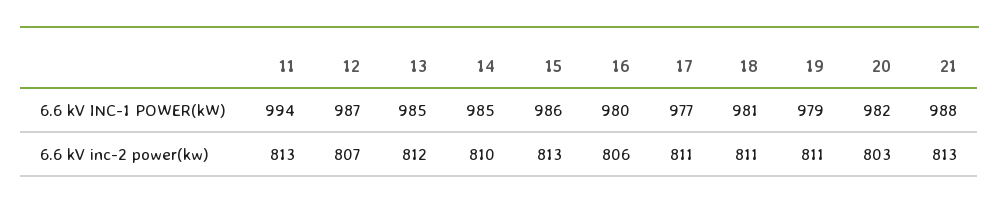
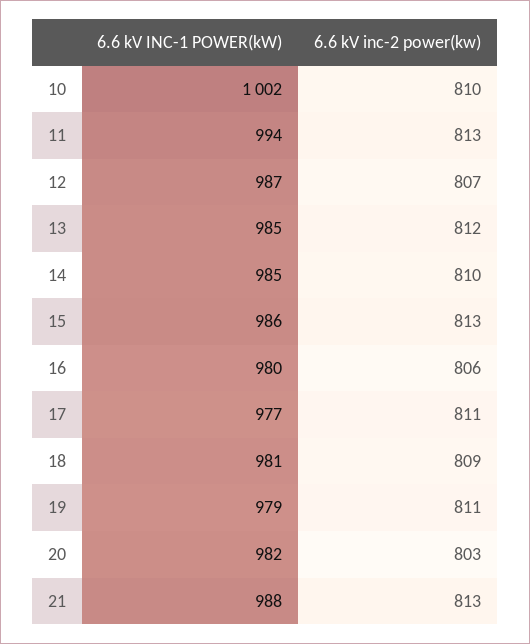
  {
    "11": {
      "6.6 kV INC-1 POWER(kW)": 994,
      "6.6 kV inc-2 power(kw)": 813
    },
    "12": {
      "6.6 kV INC-1 POWER(kW)": 987,
      "6.6 kV inc-2 power(kw)": 807
    },
    "13": {
      "6.6 kV INC-1 POWER(kW)": 985,
      "6.6 kV inc-2 power(kw)": 812
    },
    "14": {
      "6.6 kV INC-1 POWER(kW)": 985,
      "6.6 kV inc-2 power(kw)": 810
    },
    "15": {
      "6.6 kV INC-1 POWER(kW)": 986,
      "6.6 kV inc-2 power(kw)": 813
    },
    "16": {
      "6.6 kV INC-1 POWER(kW)": 980,
      "6.6 kV inc-2 power(kw)": 806
    },
    "17": {
      "6.6 kV INC-1 POWER(kW)": 977,
      "6.6 kV inc-2 power(kw)": 811
    },
    "18": {
      "6.6 kV INC-1 POWER(kW)": 981,
-     "6.6 kV inc-2 power(kw)": 811
+     "6.6 kV inc-2 power(kw)": 809
    },
    "19": {
      "6.6 kV INC-1 POWER(kW)": 979,
      "6.6 kV inc-2 power(kw)": 811
    },
    "20": {
      "6.6 kV INC-1 POWER(kW)": 982,
      "6.6 kV inc-2 power(kw)": 803
    },
    "21": {
      "6.6 kV INC-1 POWER(kW)": 988,
      "6.6 kV inc-2 power(kw)": 813
-   }
+   },
+   "10": {
+     "6.6 kV INC-1 POWER(kW)": 1002,
+     "6.6 kV inc-2 power(kw)": 810
+   }
  }

